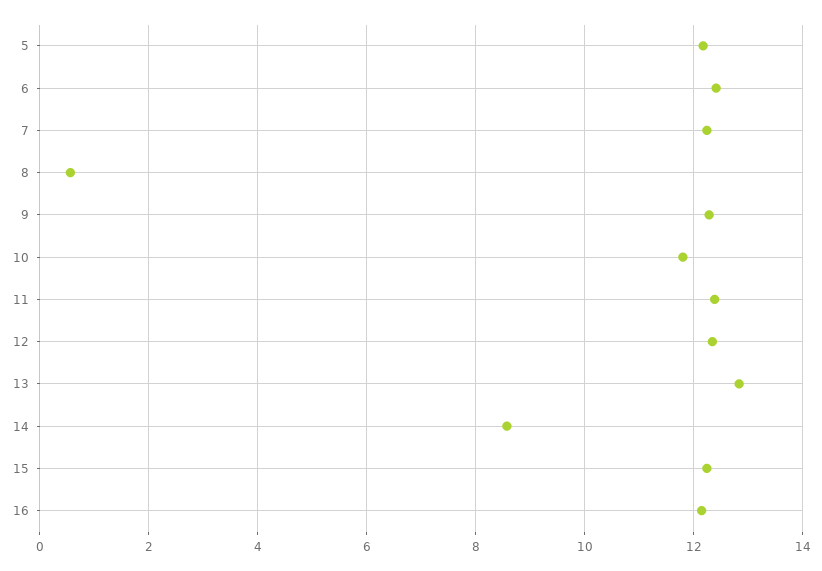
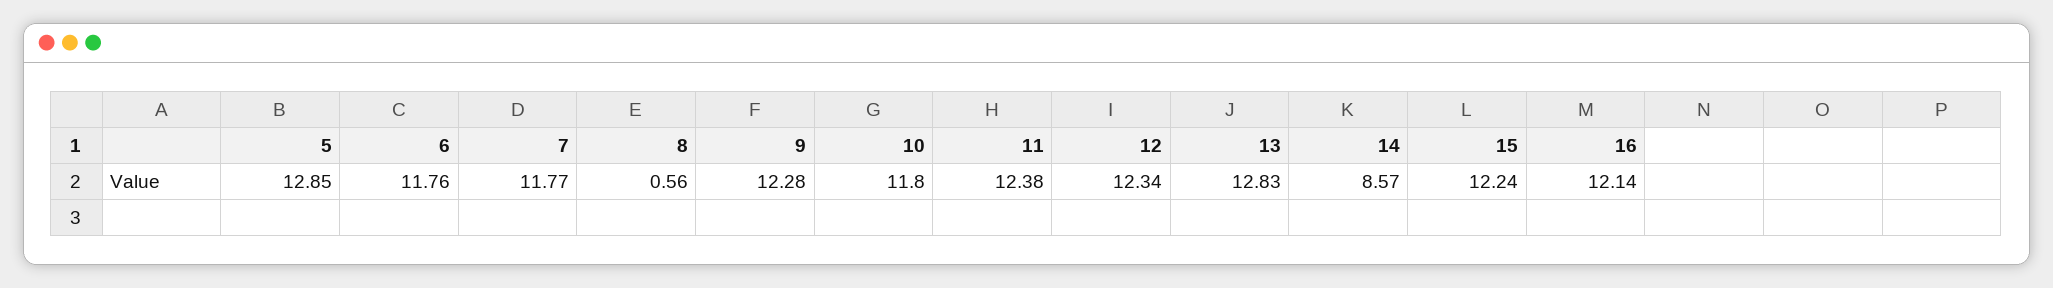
  {
-   "5": 12.2,
+   "5": 12.85,
-   "6": 12.4,
+   "6": 11.76,
-   "7": 12.2,
+   "7": 11.77,
    "8": 0.56,
    "9": 12.28,
    "10": 11.8,
    "11": 12.38,
    "12": 12.34,
    "13": 12.83,
    "14": 8.57,
    "15": 12.24,
    "16": 12.14
  }

